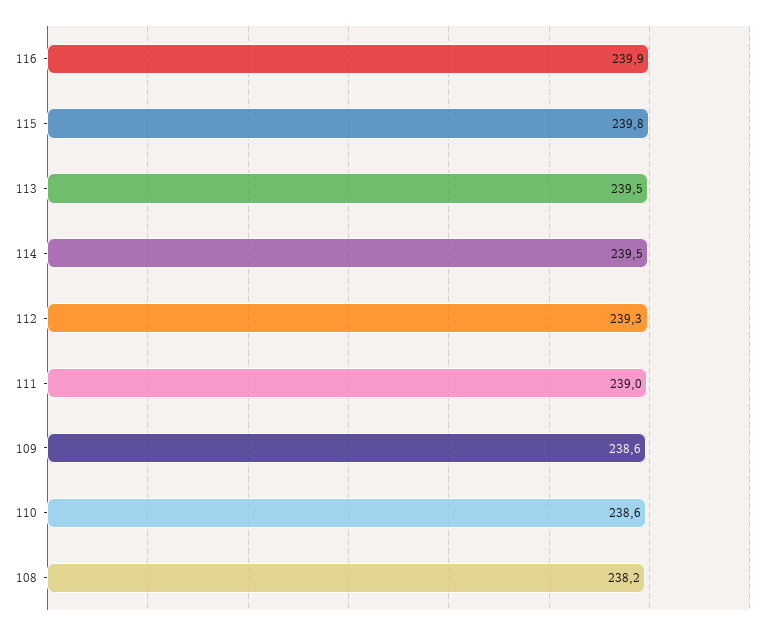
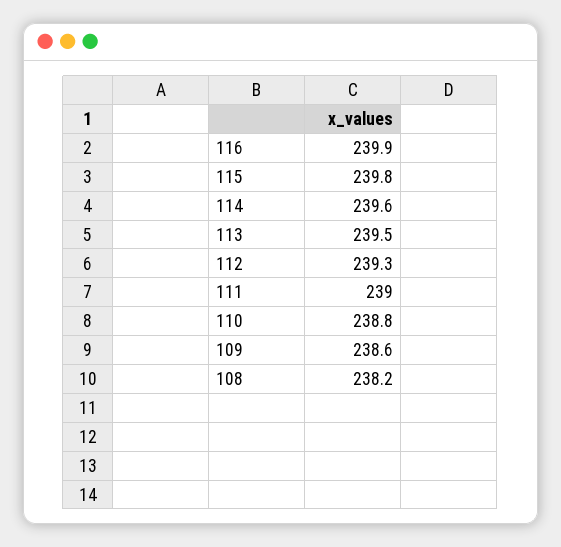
  {
    "116": 239.9,
    "115": 239.8,
    "113": 239.5,
-   "114": 239.5,
+   "114": 239.6,
    "112": 239.3,
    "111": 239,
    "109": 238.6,
-   "110": 238.6,
+   "110": 238.8,
    "108": 238.2
  }

